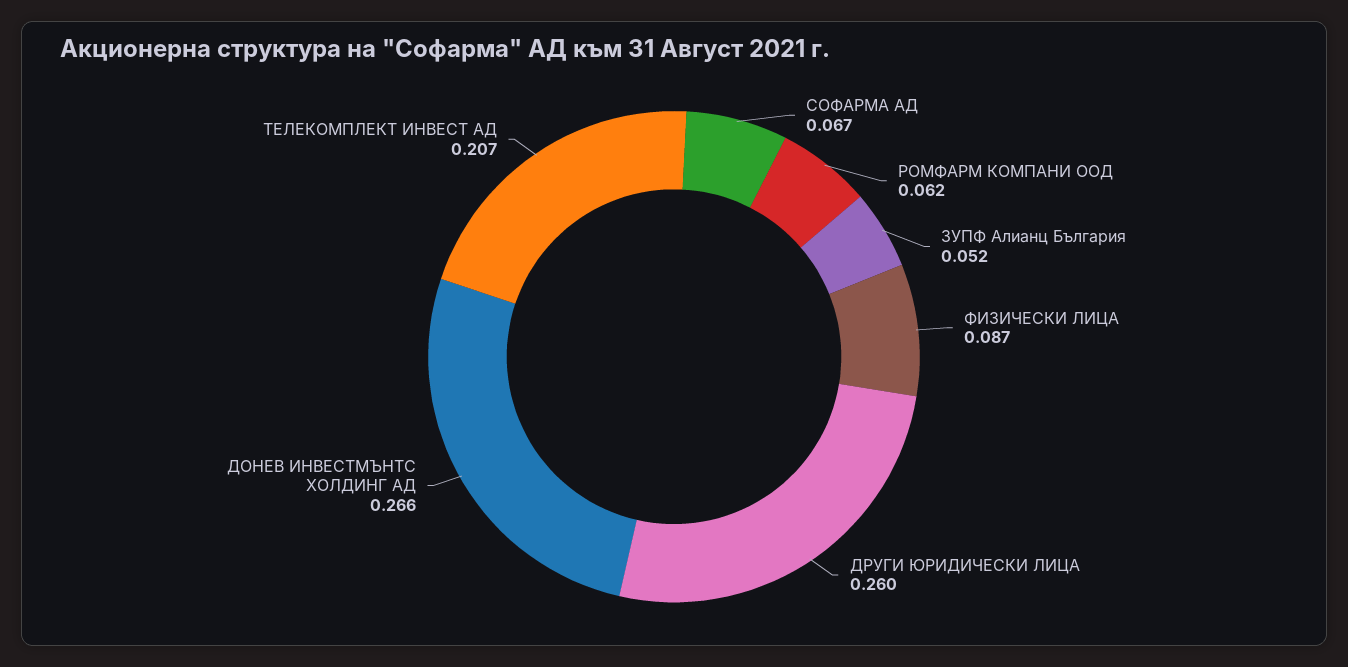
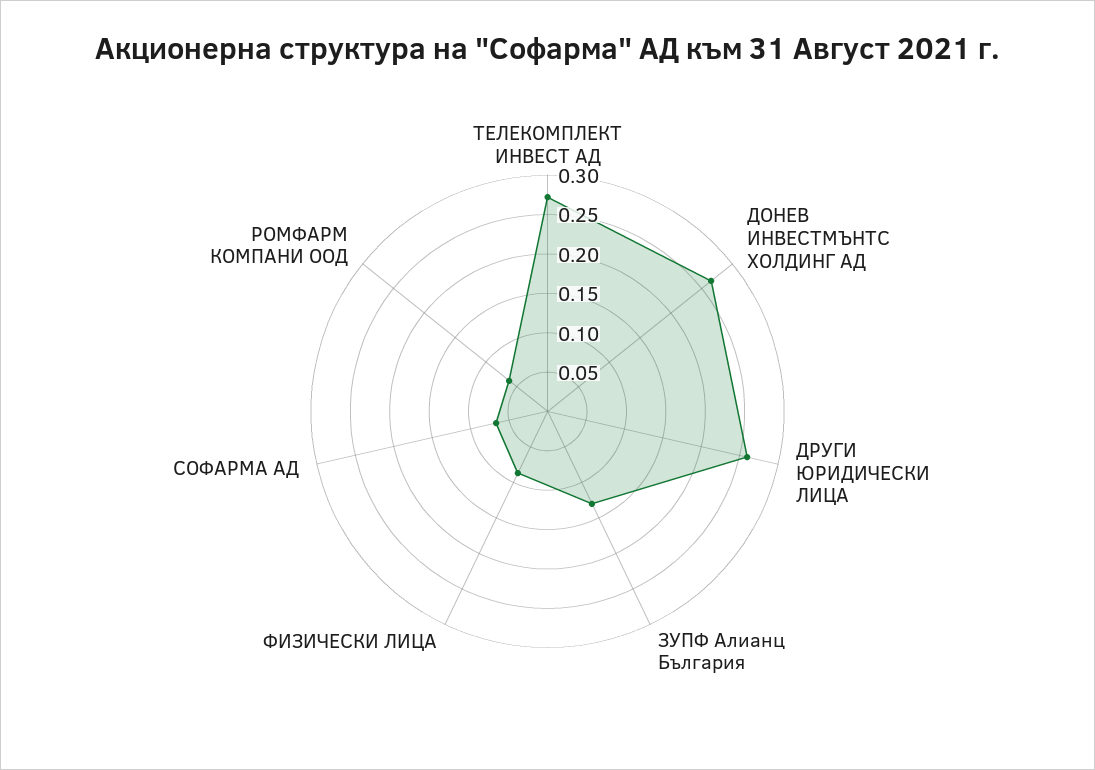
  {
    "СОФАРМА АД": 0.067,
    "РОМФАРМ КОМПАНИ ООД": 0.062,
-   "ЗУПФ Алианц България": 0.052,
+   "ЗУПФ Алианц България": 0.125,
    "ФИЗИЧЕСКИ ЛИЦА": 0.087,
    "ДРУГИ ЮРИДИЧЕСКИ ЛИЦА": 0.26,
    "ДОНЕВ ИНВЕСТМЪНТС ХОЛДИНГ АД": 0.266,
-   "ТЕЛЕКОМПЛЕКТ ИНВЕСТ АД": 0.207
+   "ТЕЛЕКОМПЛЕКТ ИНВЕСТ АД": 0.275
  }

